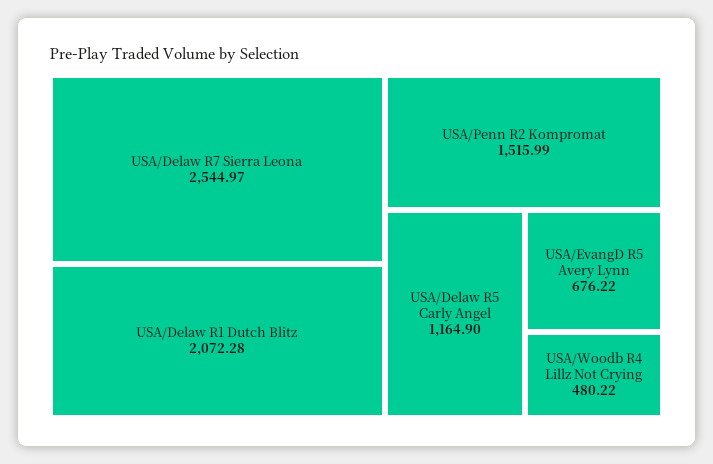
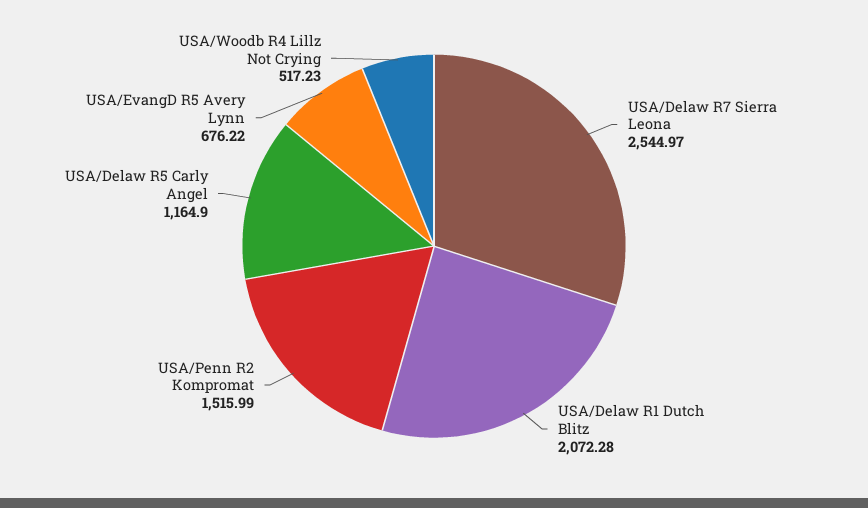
  {
    "USA/Delaw R7 Sierra Leona": 2544.97,
    "USA/Delaw R1 Dutch Blitz": 2072.28,
    "USA/Penn R2 Kompromat": 1515.99,
    "USA/Delaw R5 Carly Angel": 1164.9,
    "USA/EvangD R5 Avery Lynn": 676.22,
-   "USA/Woodb R4 Lillz Not Crying": 480.22
+   "USA/Woodb R4 Lillz Not Crying": 517.23
  }

